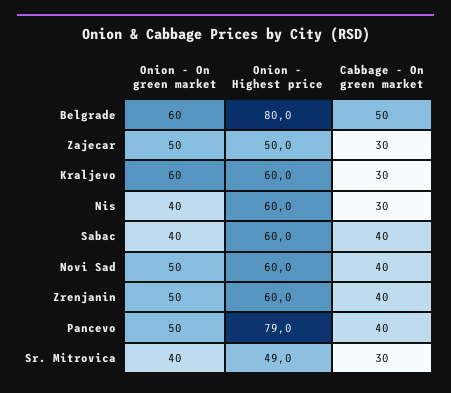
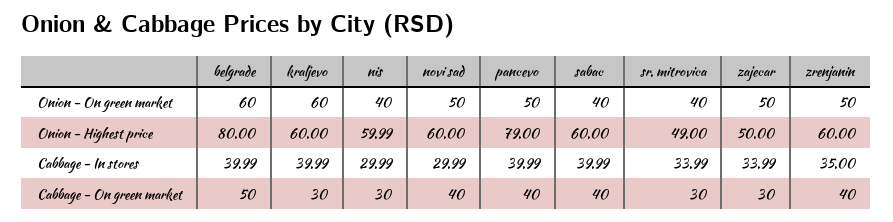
  {
    "Onion - On green market": {
      "Belgrade": 60,
      "Zajecar": 50,
      "Kraljevo": 60,
      "Nis": 40,
      "Sabac": 40,
      "Novi Sad": 50,
      "Zrenjanin": 50,
      "Pancevo": 50,
      "Sr. Mitrovica": 40
    },
    "Onion - Highest price": {
      "Belgrade": 80,
      "Zajecar": 50,
      "Kraljevo": 60,
      "Nis": 59.99,
      "Sabac": 60,
      "Novi Sad": 60,
      "Zrenjanin": 60,
      "Pancevo": 79,
      "Sr. Mitrovica": 49
    },
    "Cabbage - On green market": {
      "Belgrade": 50,
      "Zajecar": 30,
      "Kraljevo": 30,
      "Nis": 30,
      "Sabac": 40,
      "Novi Sad": 40,
      "Zrenjanin": 40,
      "Pancevo": 40,
      "Sr. Mitrovica": 30
-   }
+   },
+   "Cabbage - In stores": {
+     "Belgrade": 39.99,
+     "Kraljevo": 39.99,
+     "Nis": 29.99,
+     "Novi Sad": 29.99,
+     "Pancevo": 39.99,
+     "Sabac": 39.99,
+     "Sr. Mitrovica": 33.99,
+     "Zajecar": 33.99,
+     "Zrenjanin": 35
+   }
  }

